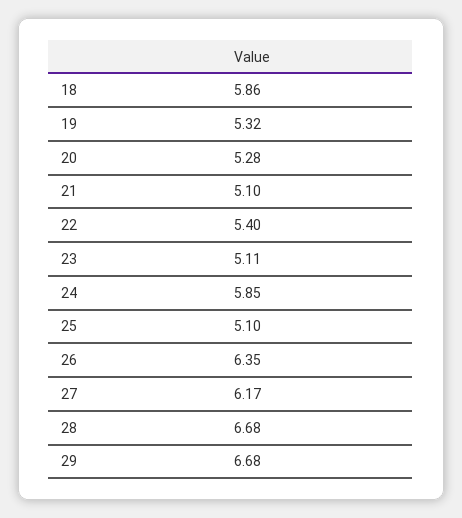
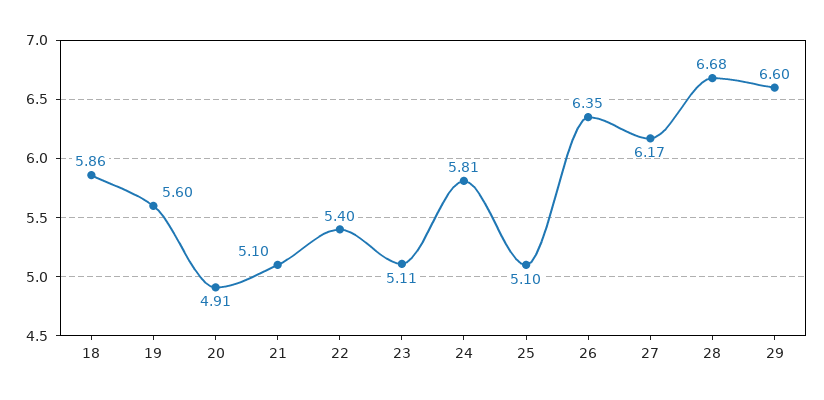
  {
    "18": 5.86,
-   "19": 5.32,
+   "19": 5.6,
-   "20": 5.28,
+   "20": 4.91,
    "21": 5.1,
    "22": 5.4,
    "23": 5.11,
-   "24": 5.85,
+   "24": 5.81,
    "25": 5.1,
    "26": 6.35,
    "27": 6.17,
    "28": 6.68,
-   "29": 6.68
+   "29": 6.6
  }

